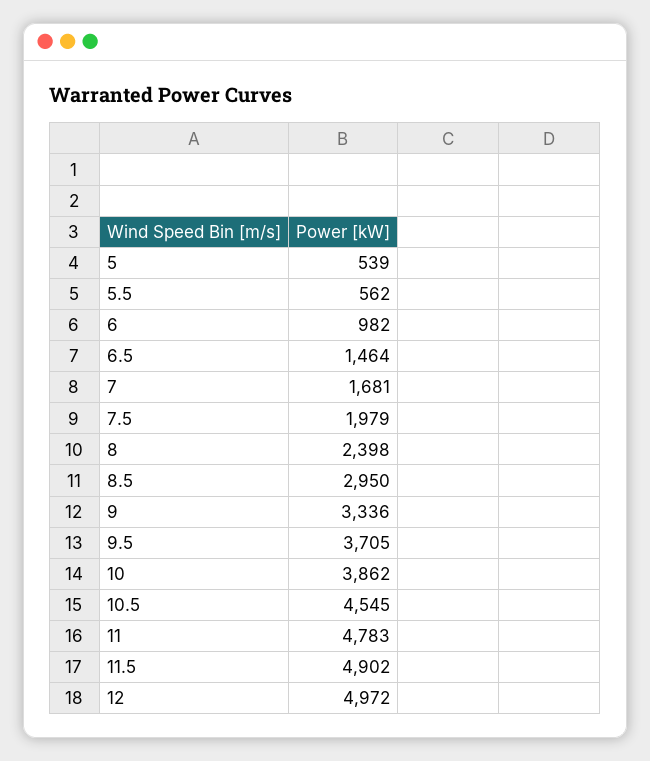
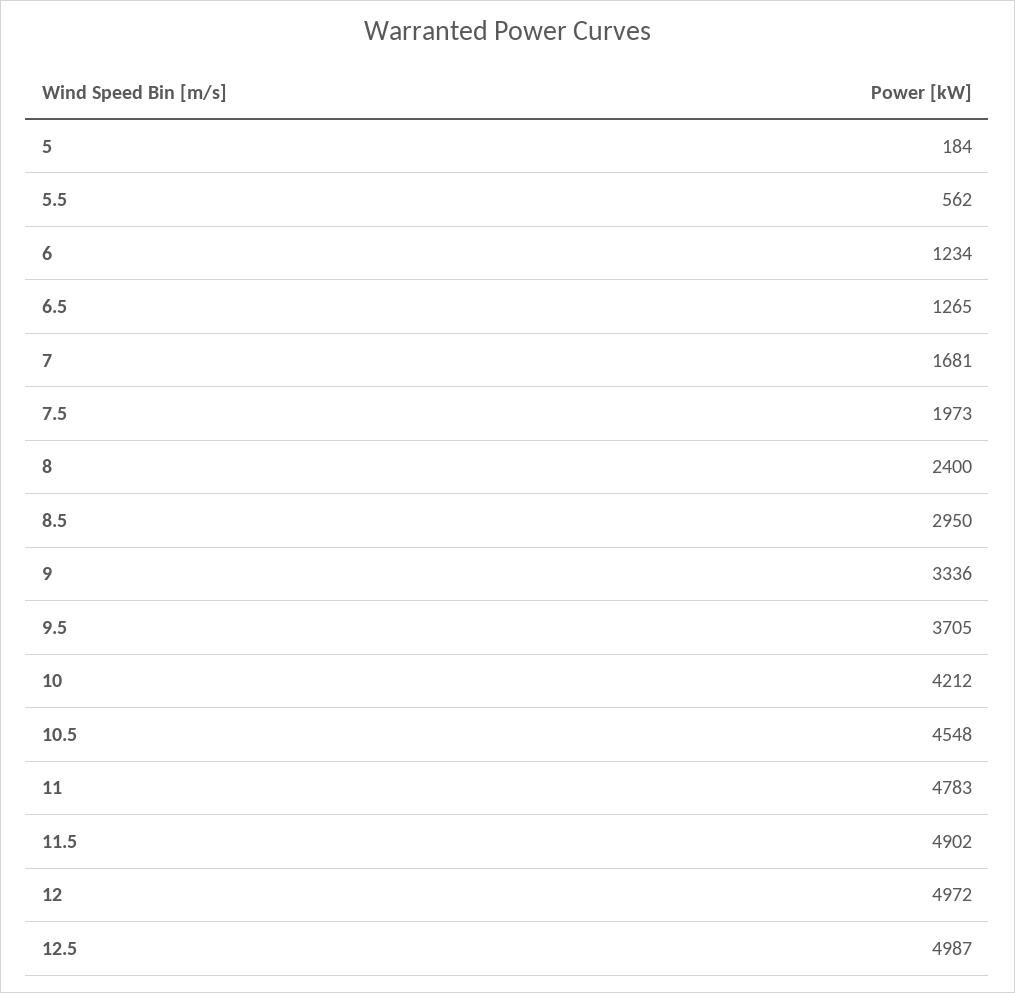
  {
-   "5": 539,
+   "5": 184,
    "5.5": 562,
-   "6": 982,
+   "6": 1234,
-   "6.5": 1464,
+   "6.5": 1265,
    "7": 1681,
-   "7.5": 1979,
+   "7.5": 1973,
-   "8": 2398,
+   "8": 2400,
    "8.5": 2950,
    "9": 3336,
    "9.5": 3705,
-   "10": 3862,
+   "10": 4212,
-   "10.5": 4545,
+   "10.5": 4548,
    "11": 4783,
    "11.5": 4902,
-   "12": 4972
+   "12": 4972,
+   "12.5": 4987
  }

